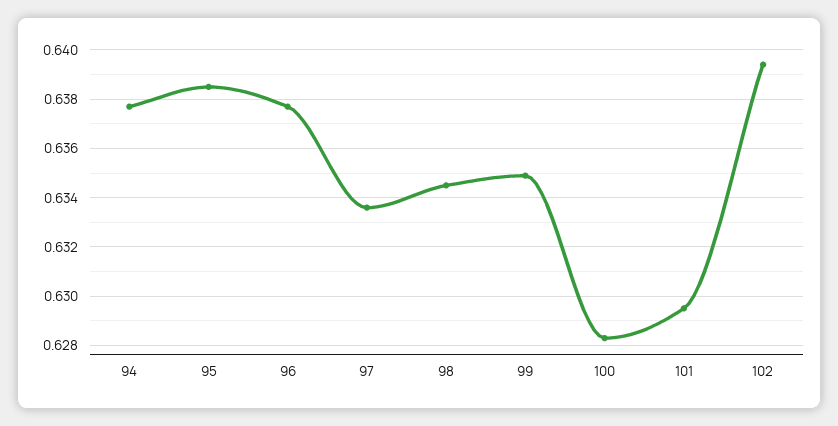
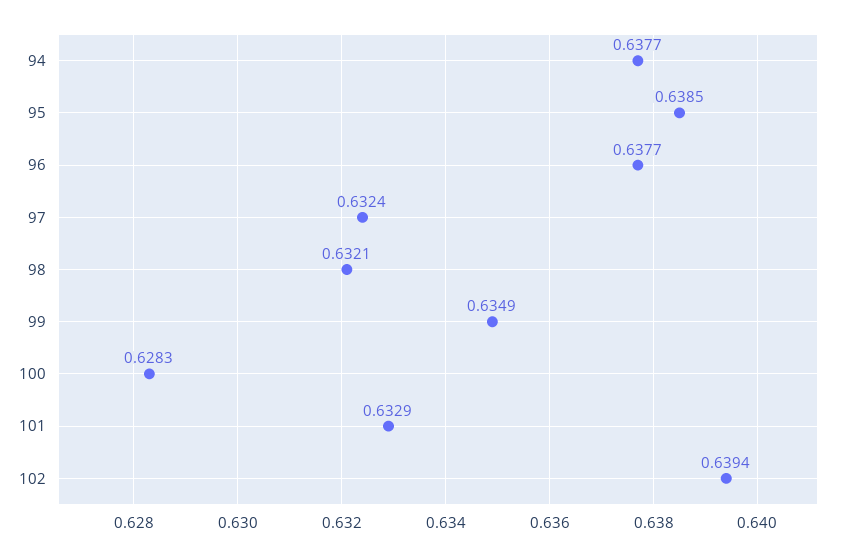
  {
    "94": 0.6377,
    "95": 0.6385,
    "96": 0.6377,
-   "97": 0.6335,
+   "97": 0.6324,
-   "98": 0.6345,
+   "98": 0.6321,
    "99": 0.6349,
    "100": 0.6283,
-   "101": 0.6295,
+   "101": 0.6329,
    "102": 0.6394
  }

